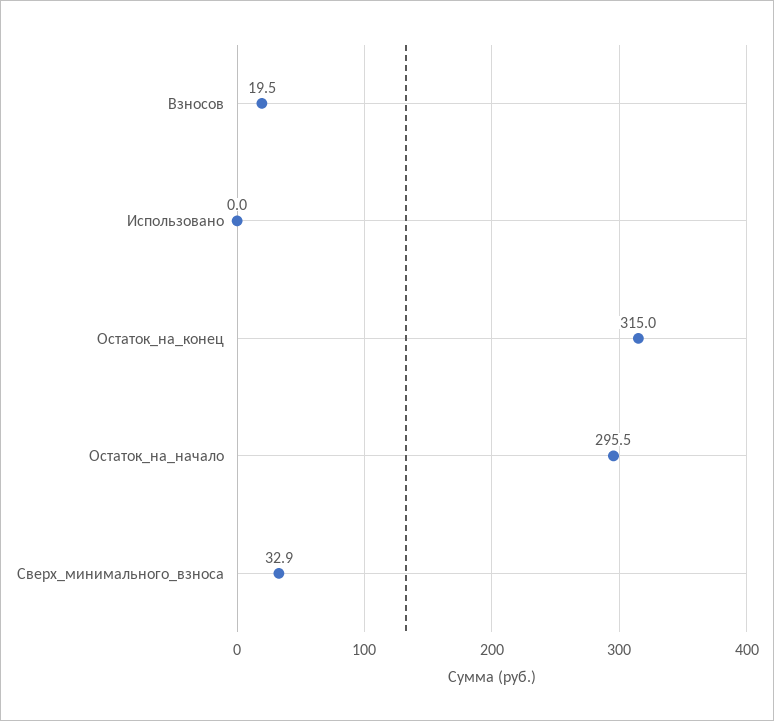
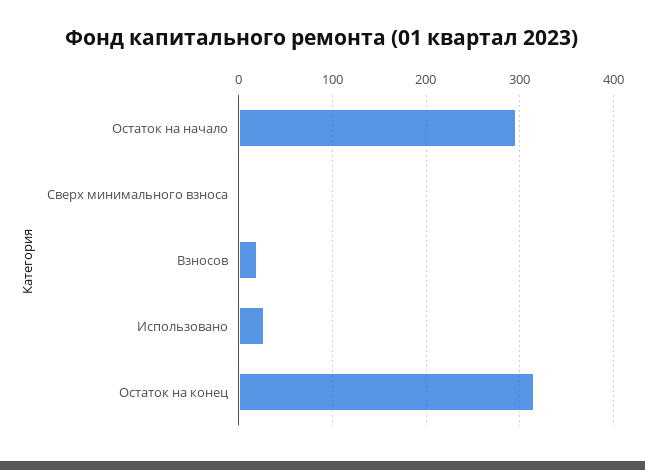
  {
    "Взносов": 19.5,
-   "Использовано": 0,
+   "Использовано": 30,
    "Остаток_на_конец": 315,
    "Остаток_на_начало": 295.5,
-   "Сверх_минимального_взноса": 32.9
+   "Сверх_минимального_взноса": 0
  }

